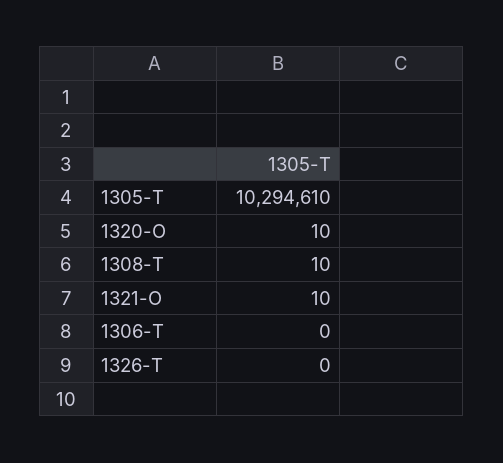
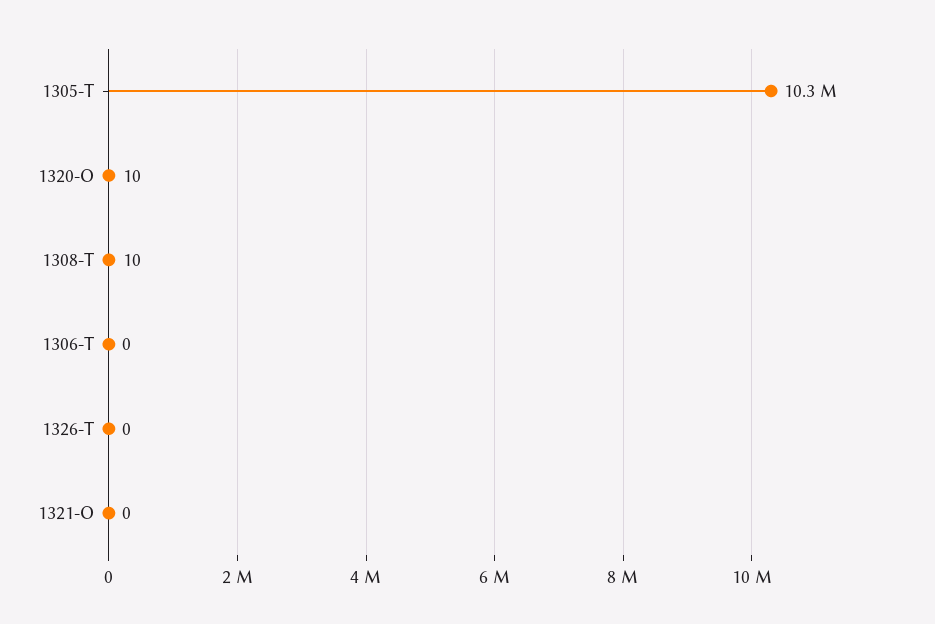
  {
    "1305-T": 10294610,
    "1320-O": 10,
    "1308-T": 10,
-   "1321-O": 10,
+   "1321-O": 0,
    "1306-T": 0,
    "1326-T": 0
  }

